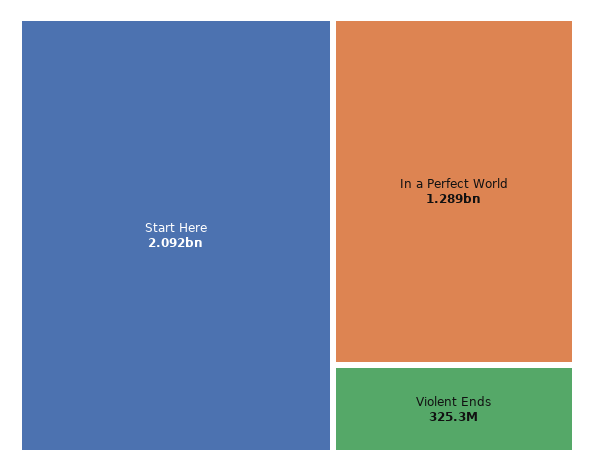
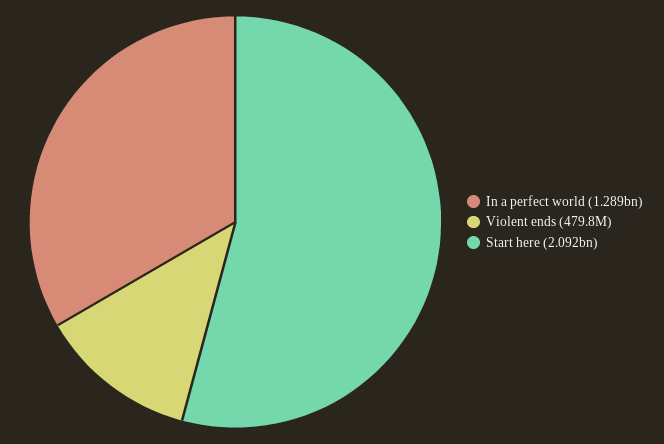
  {
    "Start Here": 2092000000,
    "In a Perfect World": 1289000000,
-   "Violent Ends": 325300000
+   "Violent Ends": 479800000
  }

